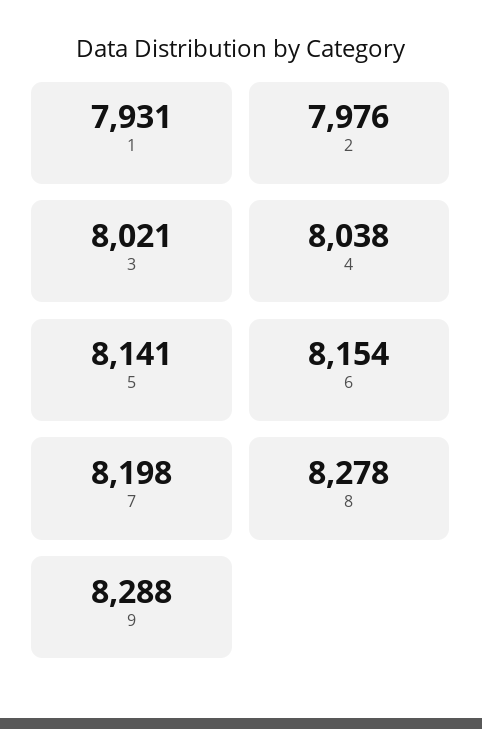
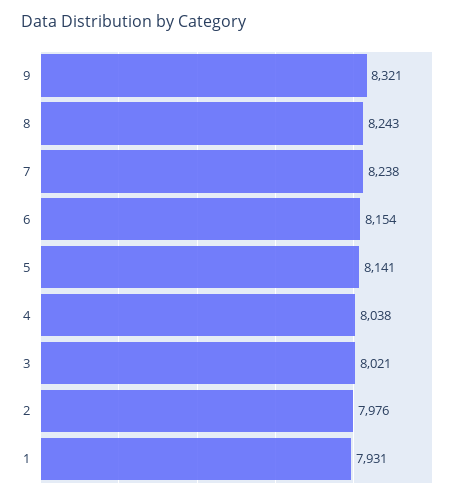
  {
    "1": 7931,
    "2": 7976,
    "3": 8021,
    "4": 8038,
    "5": 8141,
    "6": 8154,
-   "7": 8198,
+   "7": 8238,
-   "8": 8278,
+   "8": 8243,
-   "9": 8288
+   "9": 8321
  }

